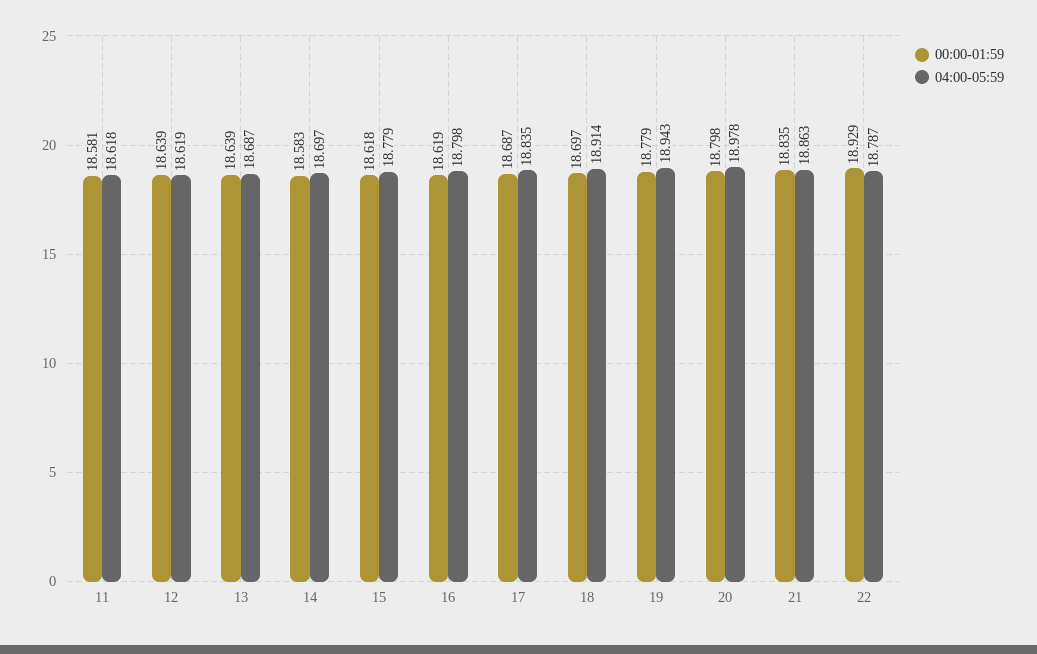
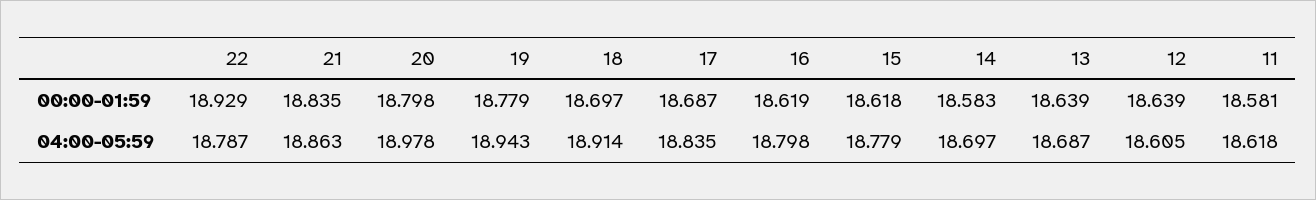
  {
    "00:00-01:59": {
      "11": 18.581,
      "12": 18.639,
      "13": 18.639,
      "14": 18.583,
      "15": 18.618,
      "16": 18.619,
      "17": 18.687,
      "18": 18.697,
      "19": 18.779,
      "20": 18.798,
      "21": 18.835,
      "22": 18.929
    },
    "04:00-05:59": {
      "11": 18.618,
-     "12": 18.619,
+     "12": 18.605,
      "13": 18.687,
      "14": 18.697,
      "15": 18.779,
      "16": 18.798,
      "17": 18.835,
      "18": 18.914,
      "19": 18.943,
      "20": 18.978,
      "21": 18.863,
      "22": 18.787
    }
  }

